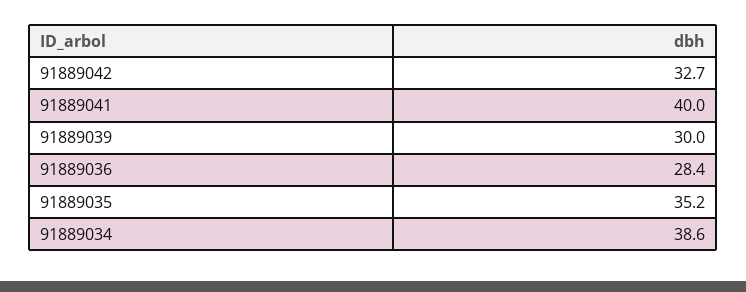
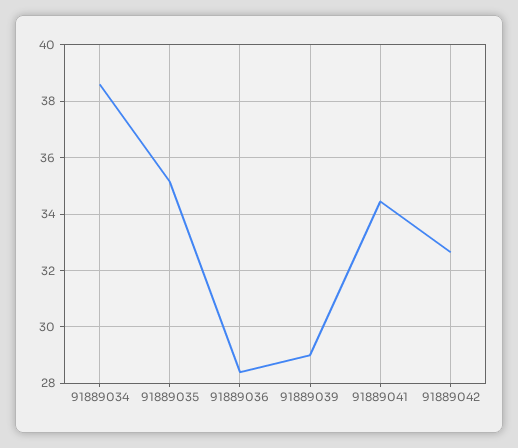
  {
    "91889042": 32.7,
-   "91889041": 40,
+   "91889041": 34.5,
-   "91889039": 30,
+   "91889039": 29,
    "91889036": 28.4,
    "91889035": 35.2,
    "91889034": 38.6
  }

